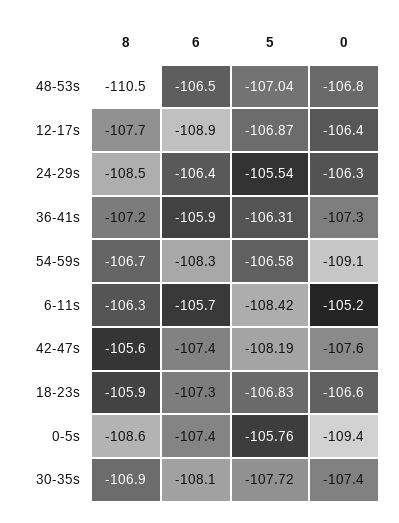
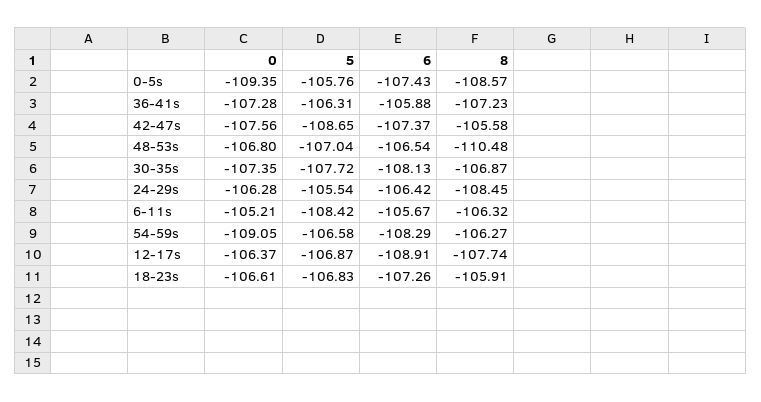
  {
    "8": {
      "48-53s": -110.48,
      "12-17s": -107.74,
      "24-29s": -108.45,
      "36-41s": -107.23,
-     "54-59s": -106.7,
+     "54-59s": -106.27,
      "6-11s": -106.32,
      "42-47s": -105.58,
      "18-23s": -105.91,
      "0-5s": -108.57,
      "30-35s": -106.87
    },
    "6": {
      "48-53s": -106.54,
      "12-17s": -108.91,
      "24-29s": -106.42,
      "36-41s": -105.88,
      "54-59s": -108.29,
      "6-11s": -105.67,
      "42-47s": -107.37,
      "18-23s": -107.26,
      "0-5s": -107.43,
      "30-35s": -108.13
    },
    "5": {
      "48-53s": -107.04,
      "12-17s": -106.87,
      "24-29s": -105.54,
      "36-41s": -106.31,
      "54-59s": -106.58,
      "6-11s": -108.42,
-     "42-47s": -108.19,
+     "42-47s": -108.65,
      "18-23s": -106.83,
      "0-5s": -105.76,
      "30-35s": -107.72
    },
    "0": {
      "48-53s": -106.8,
      "12-17s": -106.37,
      "24-29s": -106.28,
      "36-41s": -107.28,
      "54-59s": -109.05,
      "6-11s": -105.21,
      "42-47s": -107.56,
      "18-23s": -106.61,
      "0-5s": -109.35,
      "30-35s": -107.35
    }
  }

